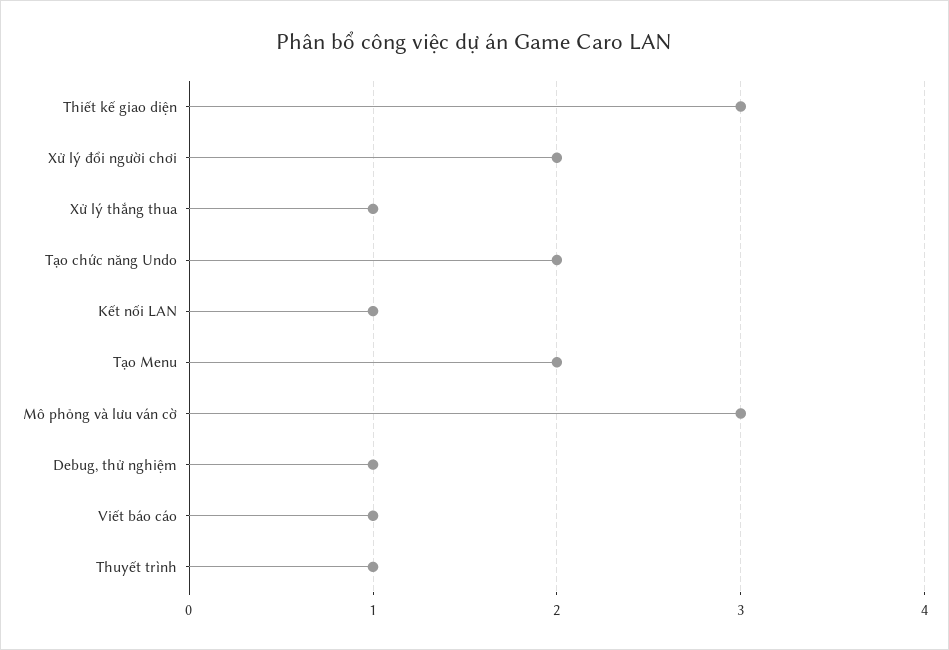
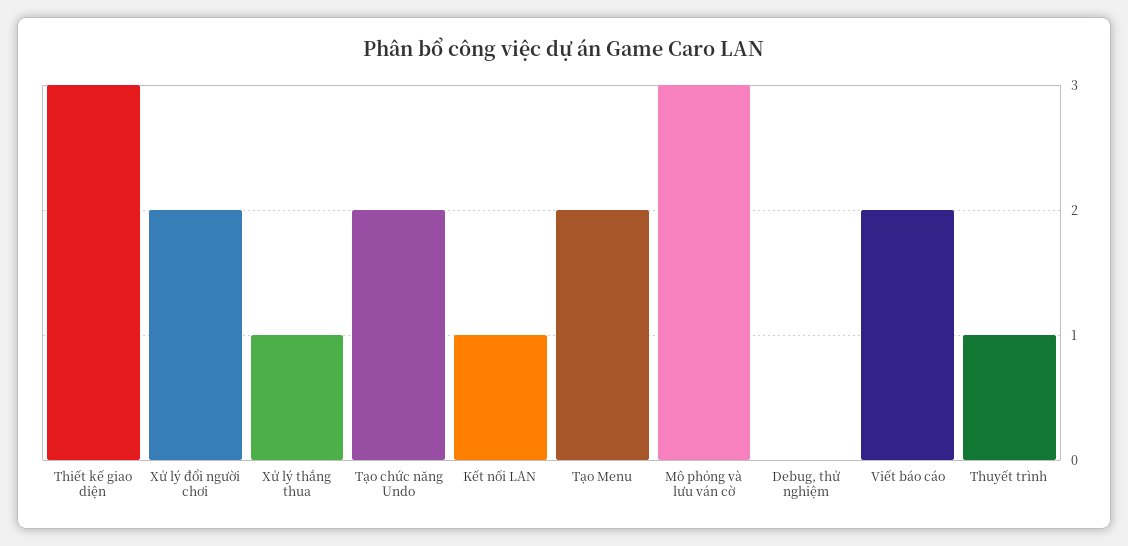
  {
    "Thiết kế giao diện": 3,
    "Xử lý đổi người chơi": 2,
    "Xử lý thắng thua": 1,
    "Tạo chức năng Undo": 2,
    "Kết nối LAN": 1,
    "Tạo Menu": 2,
    "Mô phỏng và lưu ván cờ": 3,
-   "Debug, thử nghiệm": 1,
+   "Debug, thử nghiệm": 0,
-   "Viết báo cáo": 1,
+   "Viết báo cáo": 2,
    "Thuyết trình": 1
  }

